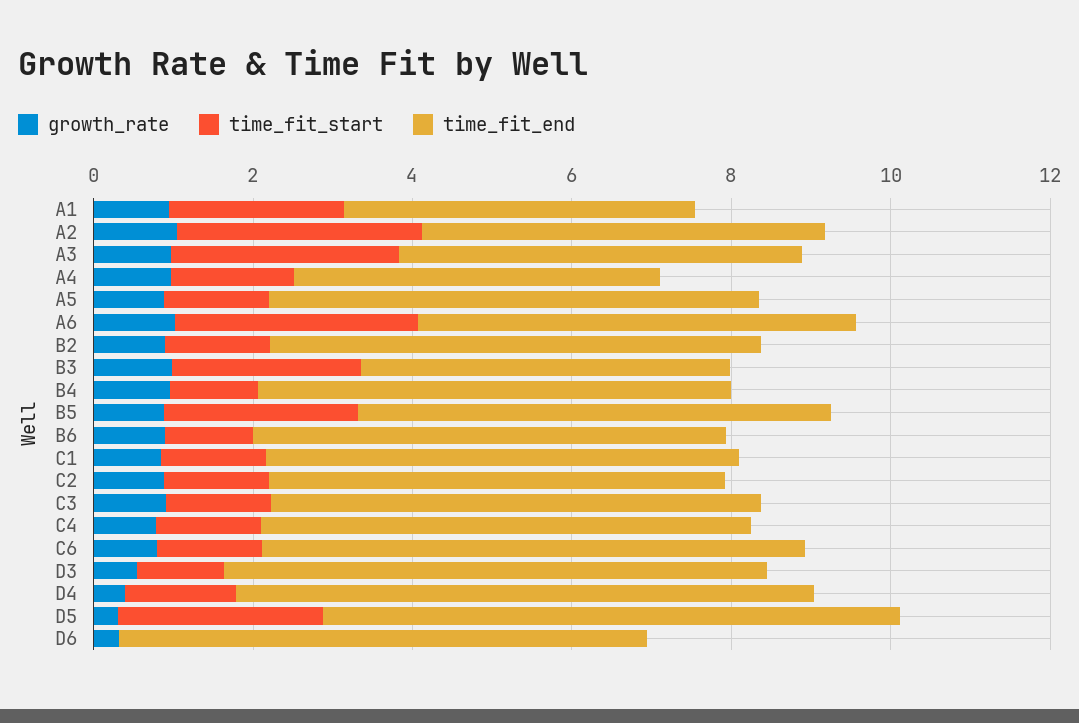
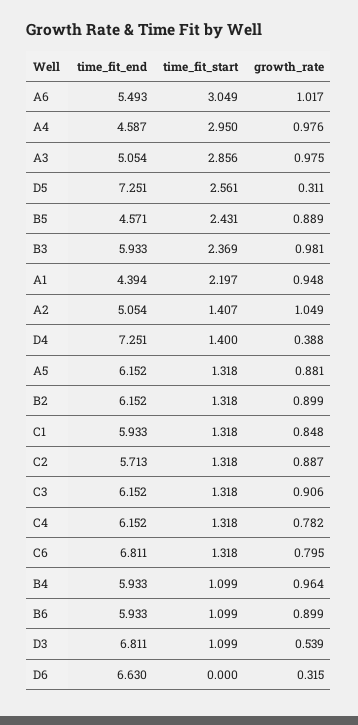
  {
    "growth_rate": {
      "A1": 0.948,
      "A2": 1.049,
      "A3": 0.975,
      "A4": 0.976,
      "A5": 0.881,
      "A6": 1.017,
      "B2": 0.899,
      "B3": 0.981,
      "B4": 0.964,
      "B5": 0.889,
      "B6": 0.899,
      "C1": 0.848,
      "C2": 0.887,
      "C3": 0.906,
      "C4": 0.782,
      "C6": 0.795,
      "D3": 0.539,
      "D4": 0.388,
      "D5": 0.311,
      "D6": 0.315
    },
    "time_fit_start": {
      "A1": 2.197,
-     "A2": 3,
+     "A2": 1.407,
      "A3": 2.856,
-     "A4": 1.5,
+     "A4": 2.95,
      "A5": 1.318,
      "A6": 3.049,
      "B2": 1.318,
      "B3": 2.369,
      "B4": 1.099,
      "B5": 2.431,
      "B6": 1.099,
      "C1": 1.318,
      "C2": 1.318,
      "C3": 1.318,
      "C4": 1.318,
      "C6": 1.318,
      "D3": 1.099,
      "D4": 1.4,
      "D5": 2.561,
      "D6": 0
    },
    "time_fit_end": {
      "A1": 4.394,
      "A2": 5.054,
      "A3": 5.054,
      "A4": 4.587,
      "A5": 6.152,
      "A6": 5.493,
      "B2": 6.152,
-     "B3": 4.5,
+     "B3": 5.933,
      "B4": 5.933,
-     "B5": 6,
+     "B5": 4.571,
      "B6": 5.933,
      "C1": 5.933,
      "C2": 5.713,
      "C3": 6.152,
      "C4": 6.152,
      "C6": 6.811,
      "D3": 6.811,
      "D4": 7.251,
      "D5": 7.251,
      "D6": 6.63
    }
  }

